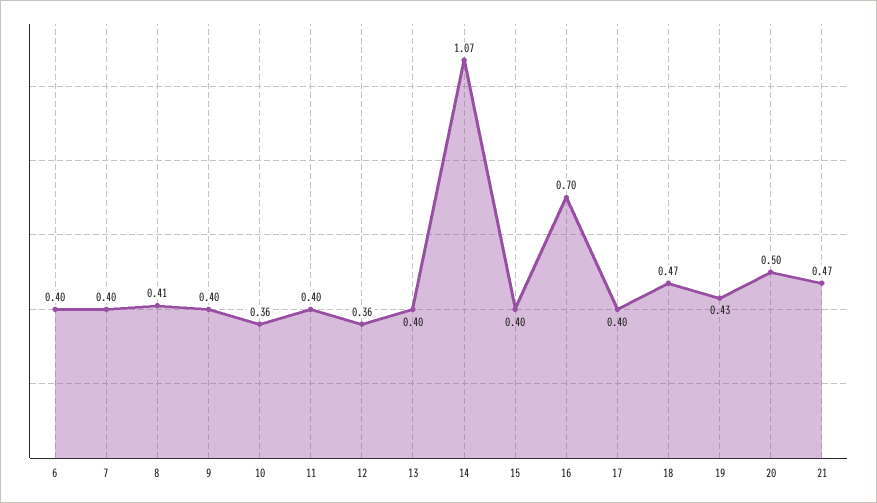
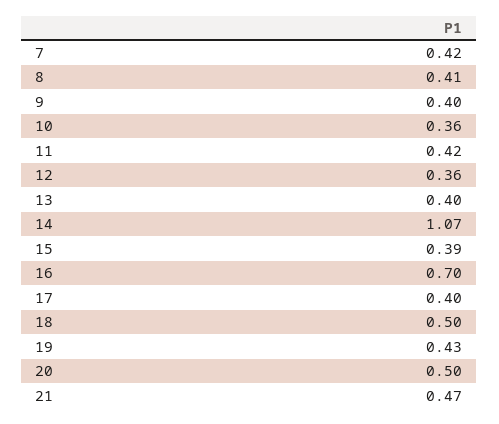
  {
-   "6": 0.4,
-   "7": 0.4,
+   "7": 0.42,
    "8": 0.41,
    "9": 0.4,
    "10": 0.36,
-   "11": 0.4,
+   "11": 0.42,
    "12": 0.36,
    "13": 0.4,
    "14": 1.07,
-   "15": 0.4,
+   "15": 0.39,
    "16": 0.7,
    "17": 0.4,
-   "18": 0.47,
+   "18": 0.5,
    "19": 0.43,
    "20": 0.5,
    "21": 0.47
  }

